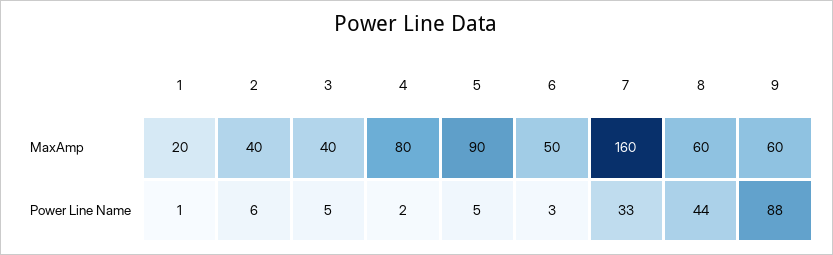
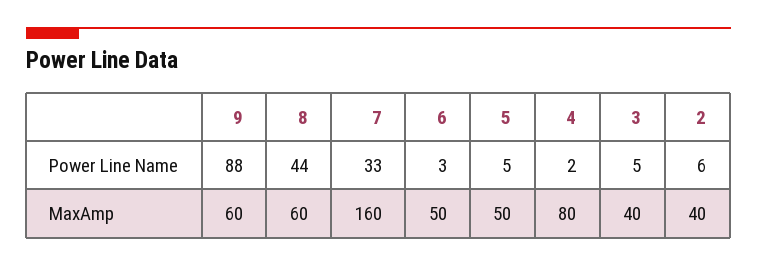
  {
-   "1": {
-     "MaxAmp": 20,
-     "Power Line Name": 1
-   },
    "2": {
      "MaxAmp": 40,
      "Power Line Name": 6
    },
    "3": {
      "MaxAmp": 40,
      "Power Line Name": 5
    },
    "4": {
      "MaxAmp": 80,
      "Power Line Name": 2
    },
    "5": {
-     "MaxAmp": 90,
+     "MaxAmp": 50,
      "Power Line Name": 5
    },
    "6": {
      "MaxAmp": 50,
      "Power Line Name": 3
    },
    "7": {
      "MaxAmp": 160,
      "Power Line Name": 33
    },
    "8": {
      "MaxAmp": 60,
      "Power Line Name": 44
    },
    "9": {
      "MaxAmp": 60,
      "Power Line Name": 88
    }
  }

